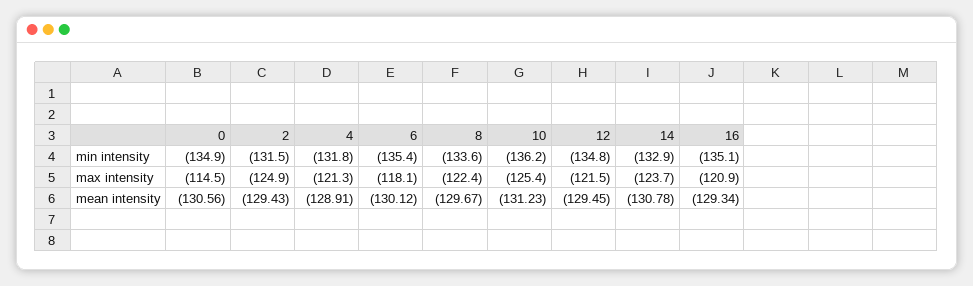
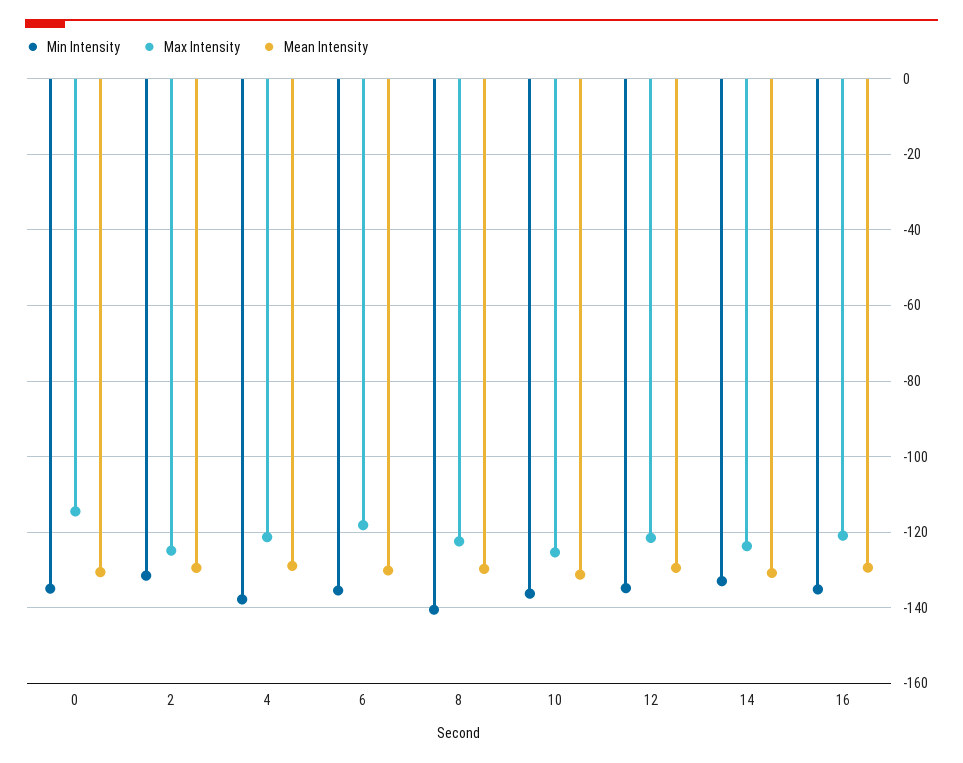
  {
    "min intensity": {
      "0": -134.9,
      "2": -131.5,
-     "4": -131.8,
+     "4": -138,
      "6": -135.4,
-     "8": -133.6,
+     "8": -140,
      "10": -136.2,
      "12": -134.8,
      "14": -132.9,
      "16": -135.1
    },
    "max intensity": {
      "0": -114.5,
      "2": -124.9,
      "4": -121.3,
      "6": -118.1,
      "8": -122.4,
      "10": -125.4,
      "12": -121.5,
      "14": -123.7,
      "16": -120.9
    },
    "mean intensity": {
      "0": -130.56,
      "2": -129.43,
      "4": -128.91,
      "6": -130.12,
      "8": -129.67,
      "10": -131.23,
      "12": -129.45,
      "14": -130.78,
      "16": -129.34
    }
  }

